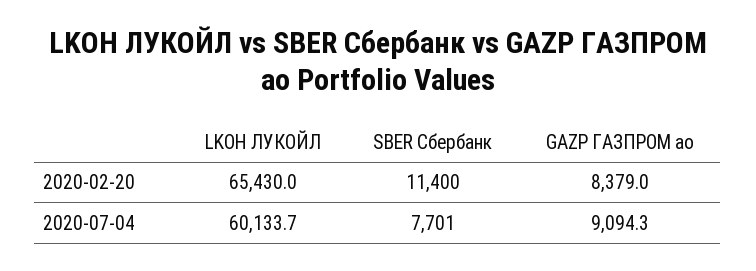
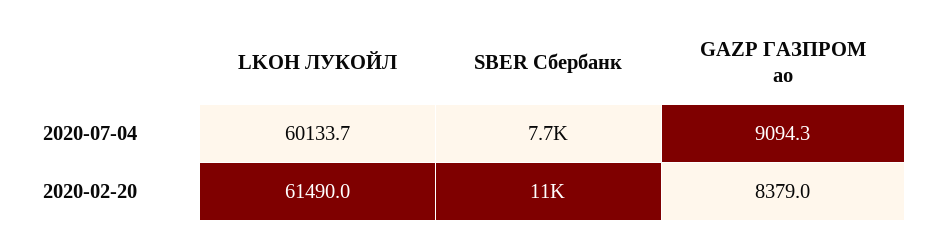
  {
    "LKOH ЛУКОЙЛ": {
-     "2020-02-20": 65430,
+     "2020-02-20": 61490,
      "2020-07-04": 60133.7
    },
    "SBER Сбербанк": {
      "2020-02-20": 11400,
      "2020-07-04": 7701
    },
    "GAZP ГАЗПРОМ ао": {
      "2020-02-20": 8379,
      "2020-07-04": 9094.3
    }
  }

